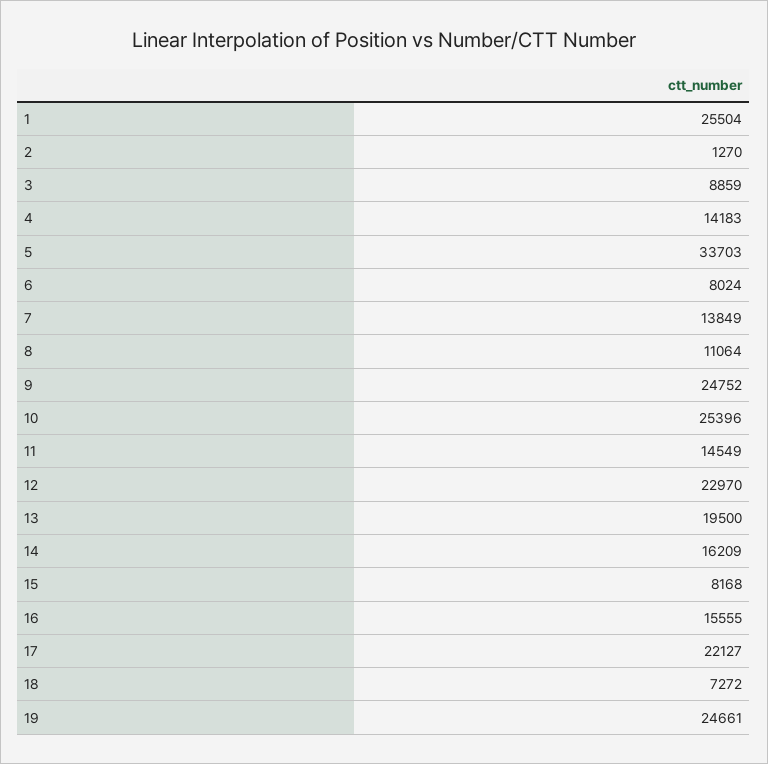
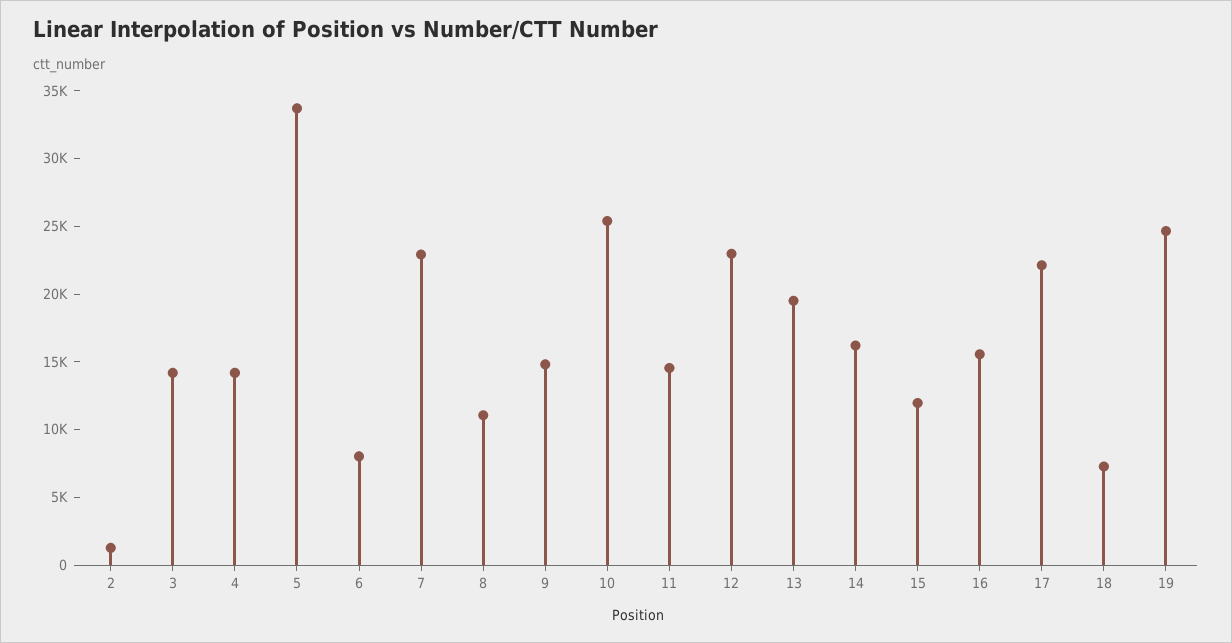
  {
-   "1": 25504,
    "2": 1270,
-   "3": 8859,
+   "3": 14000,
    "4": 14183,
    "5": 33703,
    "6": 8024,
-   "7": 13849,
+   "7": 23000,
    "8": 11064,
-   "9": 24752,
+   "9": 15000,
    "10": 25396,
    "11": 14549,
    "12": 22970,
    "13": 19500,
    "14": 16209,
-   "15": 8168,
+   "15": 12000,
    "16": 15555,
    "17": 22127,
    "18": 7272,
    "19": 24661
  }

